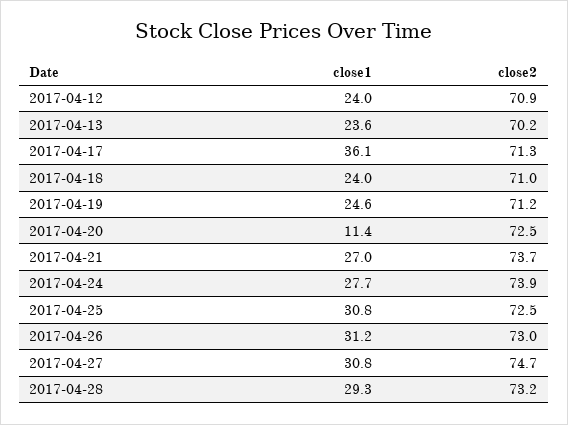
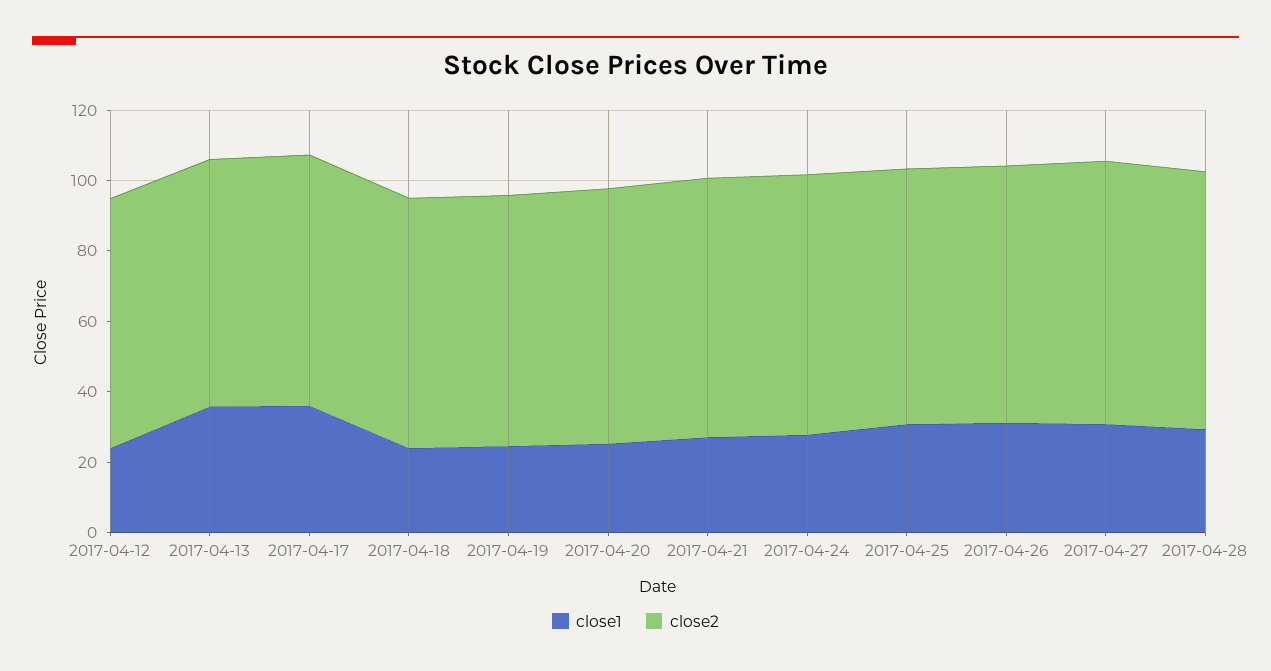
  {
    "close1": {
      "2017-04-12": 24,
-     "2017-04-13": 23.6,
+     "2017-04-13": 35,
      "2017-04-17": 36.1,
      "2017-04-18": 24,
      "2017-04-19": 24.6,
-     "2017-04-20": 11.4,
+     "2017-04-20": 25,
      "2017-04-21": 27,
      "2017-04-24": 27.7,
      "2017-04-25": 30.8,
      "2017-04-26": 31.2,
      "2017-04-27": 30.8,
      "2017-04-28": 29.3
    },
    "close2": {
      "2017-04-12": 70.9,
      "2017-04-13": 70.2,
      "2017-04-17": 71.3,
      "2017-04-18": 71,
      "2017-04-19": 71.2,
      "2017-04-20": 72.5,
      "2017-04-21": 73.7,
      "2017-04-24": 73.9,
      "2017-04-25": 72.5,
      "2017-04-26": 73,
      "2017-04-27": 74.7,
      "2017-04-28": 73.2
    }
  }

